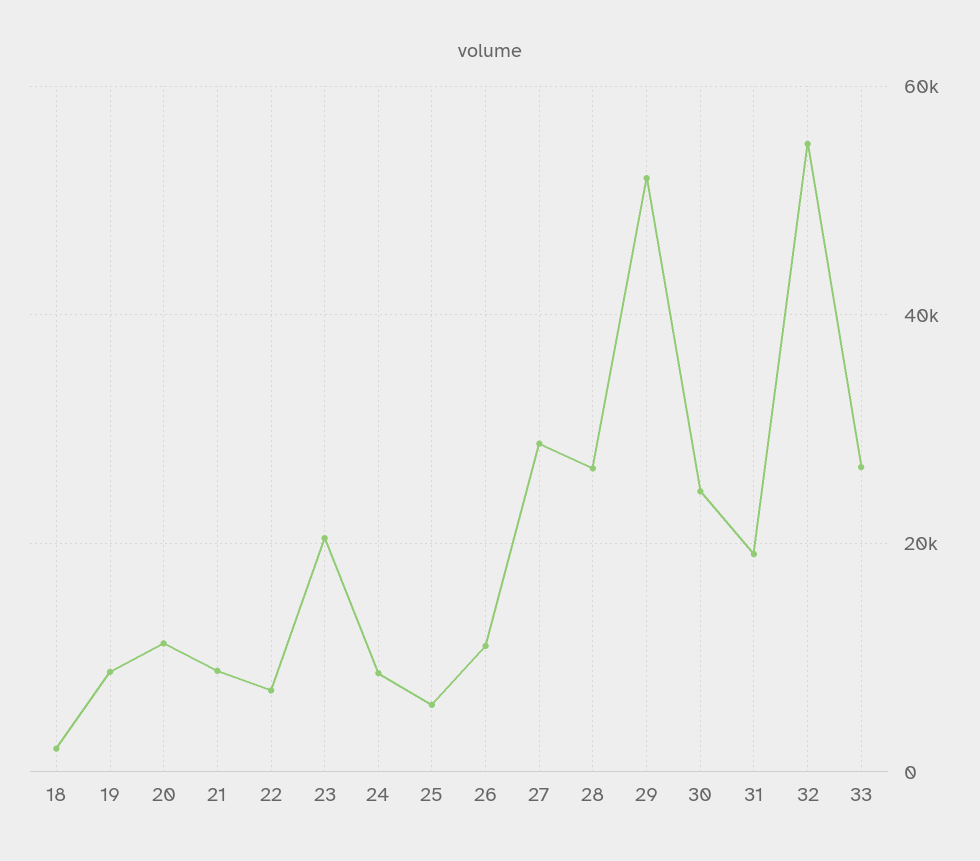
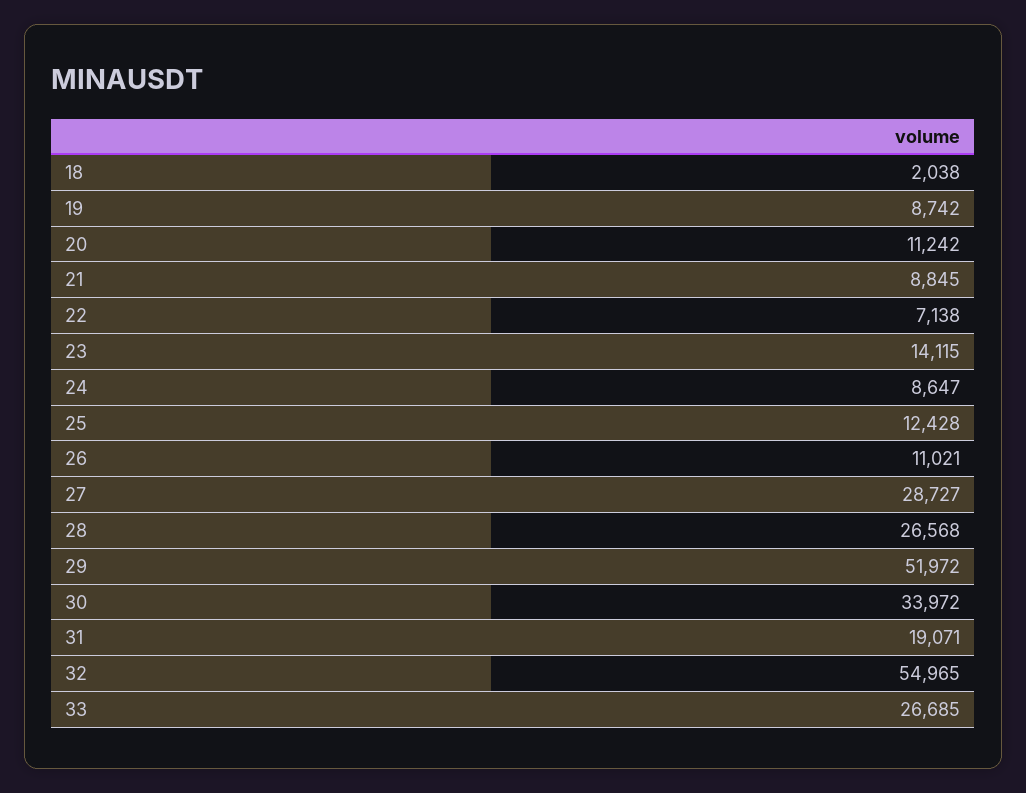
  {
    "18": 2038,
    "19": 8742,
    "20": 11242,
    "21": 8845,
    "22": 7138,
-   "23": 20000,
+   "23": 14115,
    "24": 8647,
-   "25": 6000,
+   "25": 12428,
    "26": 11021,
    "27": 28727,
    "28": 26568,
    "29": 51972,
-   "30": 24000,
+   "30": 33972,
    "31": 19071,
    "32": 54965,
    "33": 26685
  }

